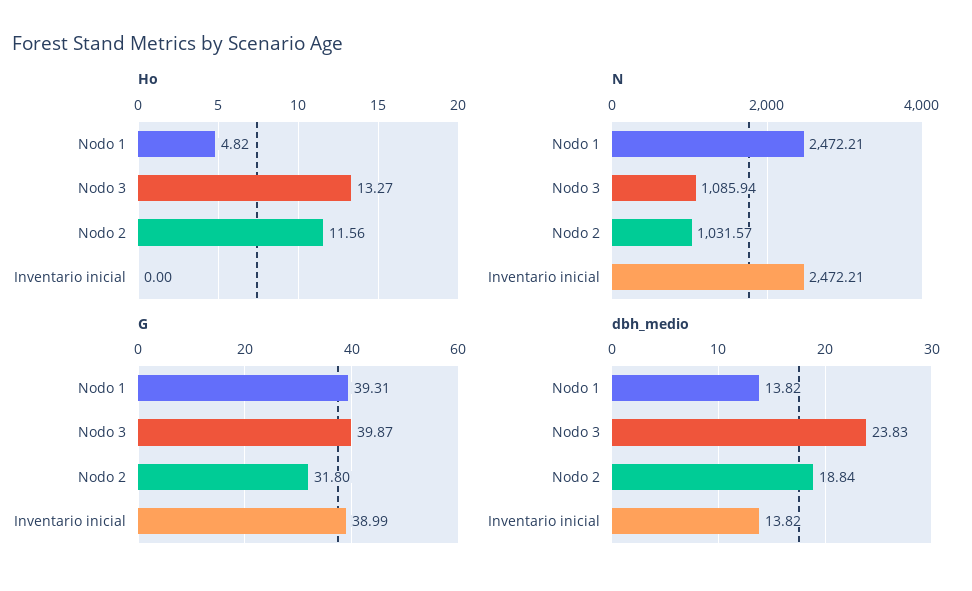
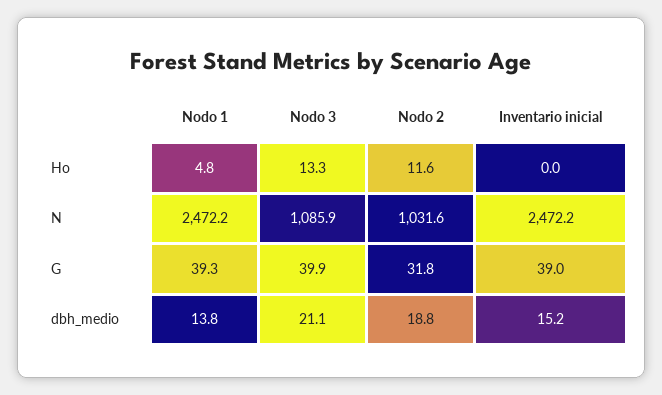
  {
    "Ho": {
      "Nodo 1": 4.82,
      "Nodo 3": 13.27,
      "Nodo 2": 11.56,
      "Inventario inicial": 0
    },
    "N": {
      "Nodo 1": 2472.21,
      "Nodo 3": 1085.94,
      "Nodo 2": 1031.57,
      "Inventario inicial": 2472.21
    },
    "G": {
      "Nodo 1": 39.31,
      "Nodo 3": 39.87,
      "Nodo 2": 31.8,
      "Inventario inicial": 38.99
    },
    "dbh_medio": {
      "Nodo 1": 13.82,
-     "Nodo 3": 23.83,
+     "Nodo 3": 21.1,
      "Nodo 2": 18.84,
-     "Inventario inicial": 13.82
+     "Inventario inicial": 15.2
    }
  }

